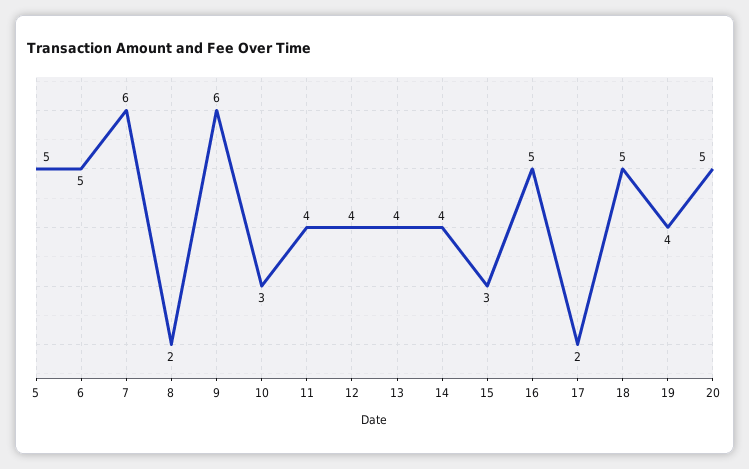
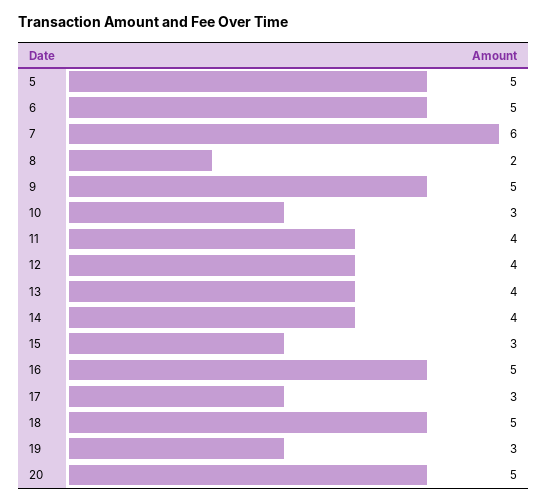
  {
    "5": 5,
    "6": 5,
    "7": 6,
    "8": 2,
-   "9": 6,
+   "9": 5,
    "10": 3,
    "11": 4,
    "12": 4,
    "13": 4,
    "14": 4,
    "15": 3,
    "16": 5,
-   "17": 2,
+   "17": 3,
    "18": 5,
-   "19": 4,
+   "19": 3,
    "20": 5
  }

